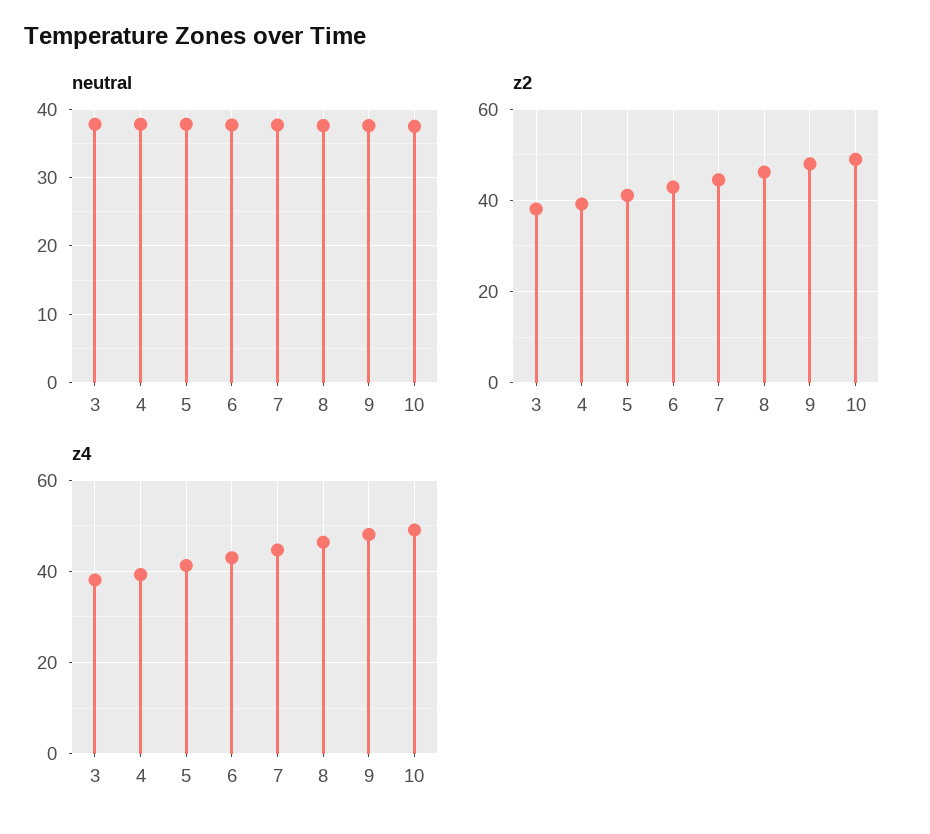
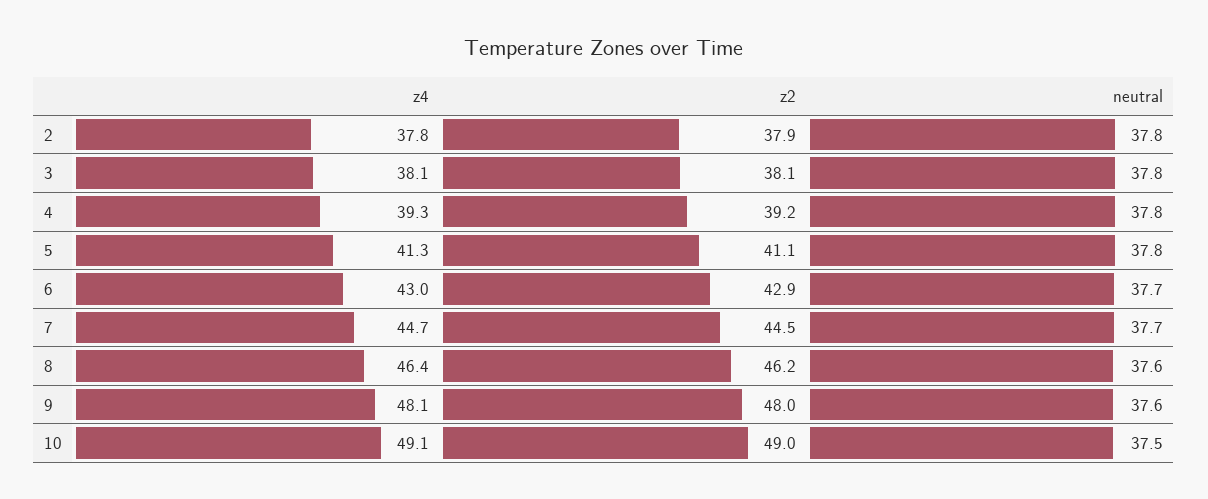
  {
    "neutral": {
      "3": 37.8,
      "4": 37.8,
      "5": 37.8,
      "6": 37.7,
      "7": 37.7,
      "8": 37.6,
      "9": 37.6,
-     "10": 37.5
+     "10": 37.5,
+     "2": 37.8
    },
    "z2": {
      "3": 38.1,
      "4": 39.2,
      "5": 41.1,
      "6": 42.9,
      "7": 44.5,
      "8": 46.2,
      "9": 48,
-     "10": 49
+     "10": 49,
+     "2": 37.9
    },
    "z4": {
      "3": 38.1,
      "4": 39.3,
      "5": 41.3,
      "6": 43,
      "7": 44.7,
      "8": 46.4,
      "9": 48.1,
-     "10": 49.1
+     "10": 49.1,
+     "2": 37.8
    }
  }

